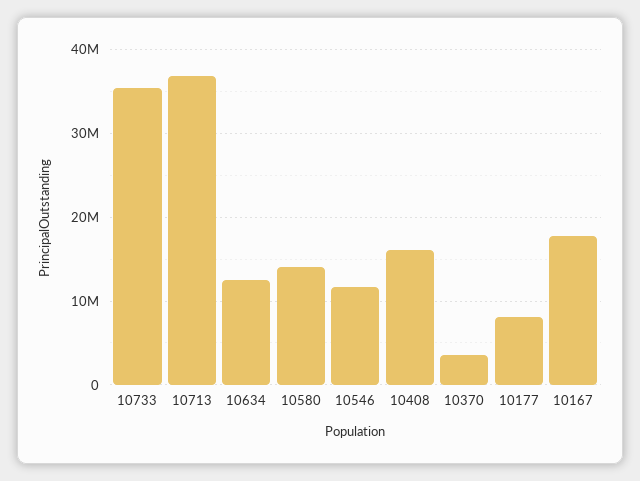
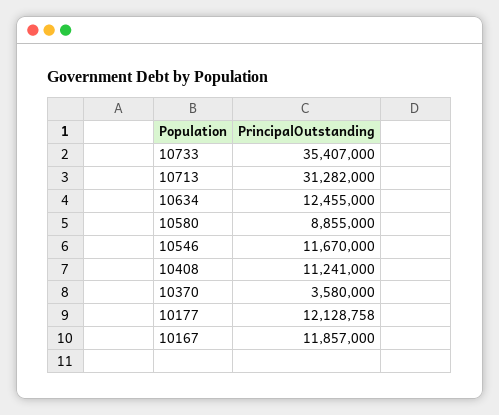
  {
    "10733": 35407000,
-   "10713": 37000000,
+   "10713": 31282000,
    "10634": 12455000,
-   "10580": 14000000,
+   "10580": 8855000,
    "10546": 11670000,
-   "10408": 16000000,
+   "10408": 11241000,
    "10370": 3580000,
-   "10177": 8000000,
+   "10177": 12128758,
-   "10167": 18000000
+   "10167": 11857000
  }

